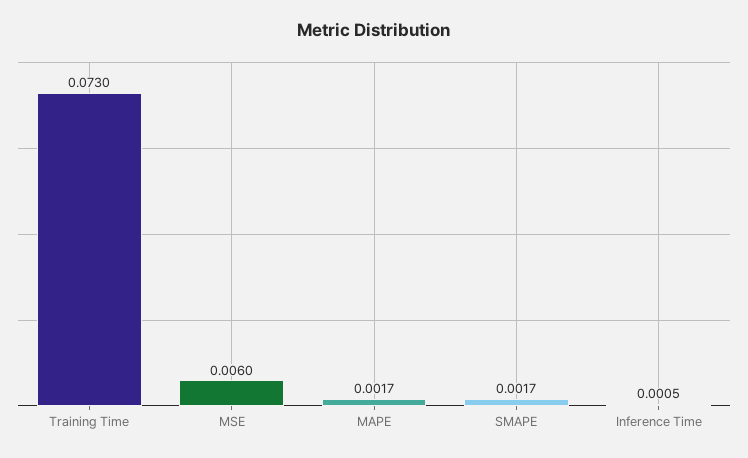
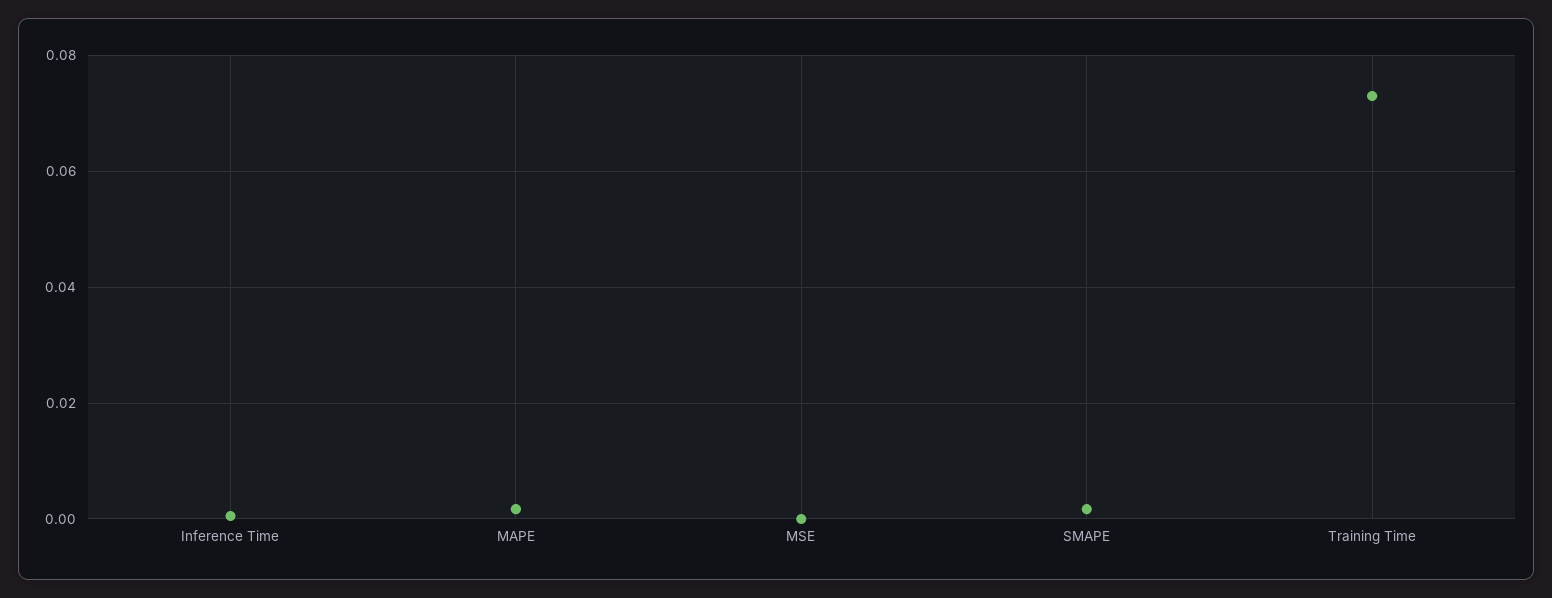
  {
    "Training Time": 0.073,
-   "MSE": 0.006,
+   "MSE": 0,
    "MAPE": 0.0017,
    "SMAPE": 0.0017,
    "Inference Time": 0.0005
  }

